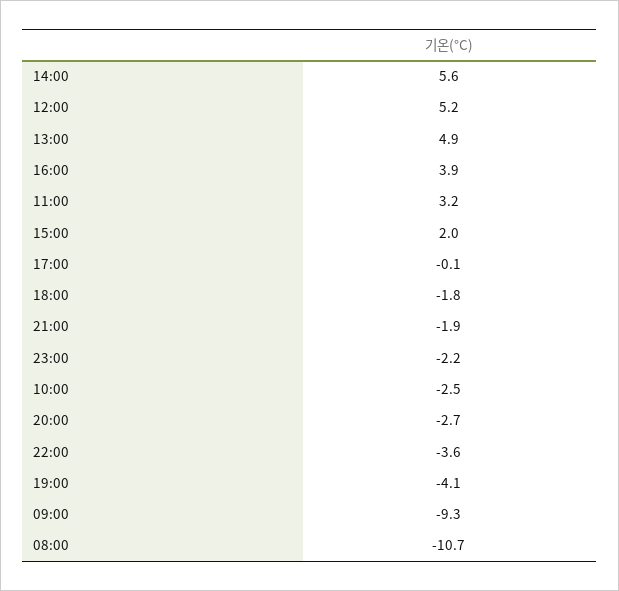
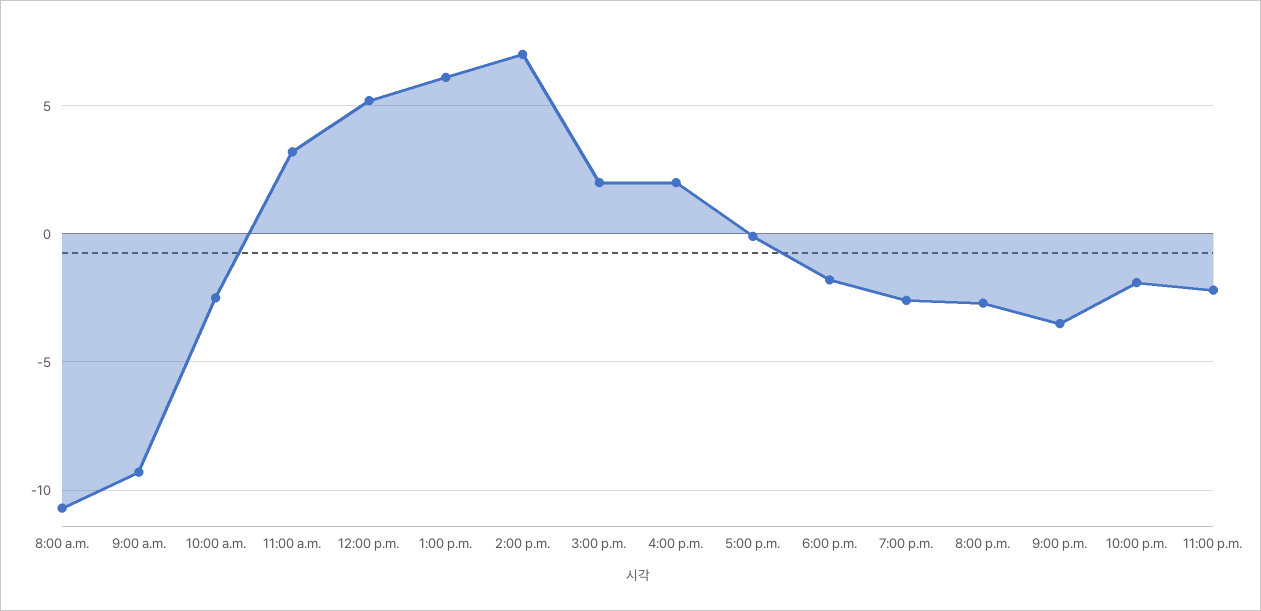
  {
-   "14:00": 5.6,
+   "14:00": 7,
    "12:00": 5.2,
-   "13:00": 4.9,
+   "13:00": 6,
-   "16:00": 3.9,
+   "16:00": 2,
    "11:00": 3.2,
    "15:00": 2,
    "17:00": -0.1,
    "18:00": -1.8,
-   "21:00": -1.9,
+   "21:00": -3.5,
    "23:00": -2.2,
    "10:00": -2.5,
    "20:00": -2.7,
-   "22:00": -3.6,
+   "22:00": -2,
-   "19:00": -4.1,
+   "19:00": -2.5,
    "09:00": -9.3,
    "08:00": -10.7
  }

